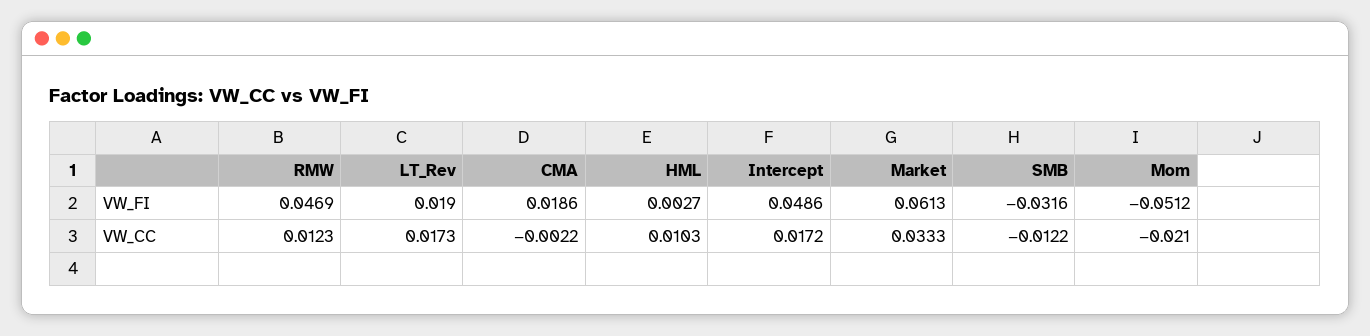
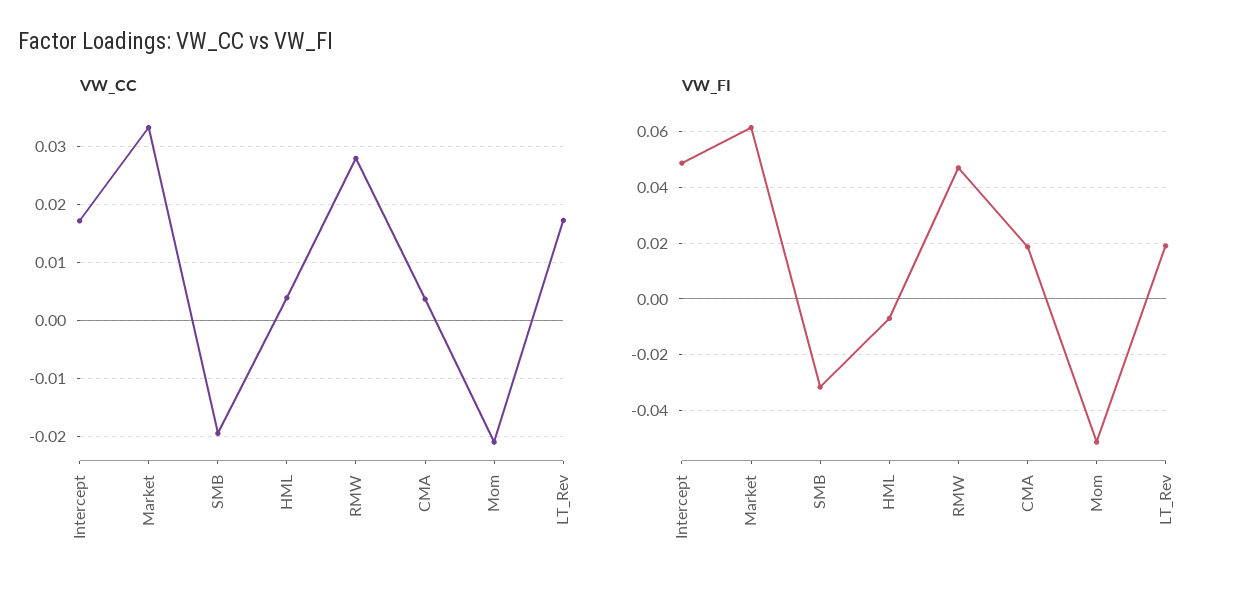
  {
    "VW_FI": {
      "RMW": 0.0469,
      "LT_Rev": 0.019,
      "CMA": 0.0186,
-     "HML": 0.0027,
+     "HML": -0.0075,
      "Intercept": 0.0486,
      "Market": 0.0613,
      "SMB": -0.0316,
      "Mom": -0.0512
    },
    "VW_CC": {
-     "RMW": 0.0123,
+     "RMW": 0.028,
      "LT_Rev": 0.0173,
-     "CMA": -0.0022,
+     "CMA": 0.004,
-     "HML": 0.0103,
+     "HML": 0.004,
      "Intercept": 0.0172,
      "Market": 0.0333,
-     "SMB": -0.0122,
+     "SMB": -0.02,
      "Mom": -0.021
    }
  }

